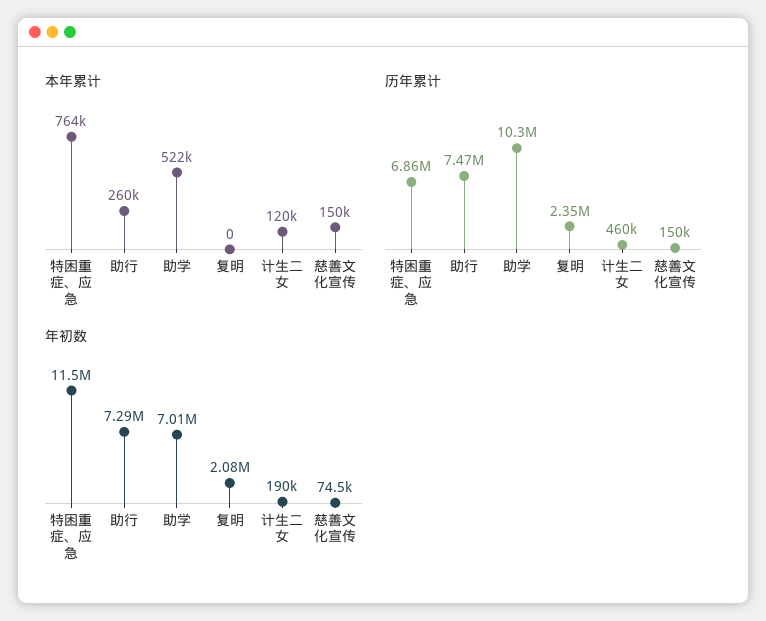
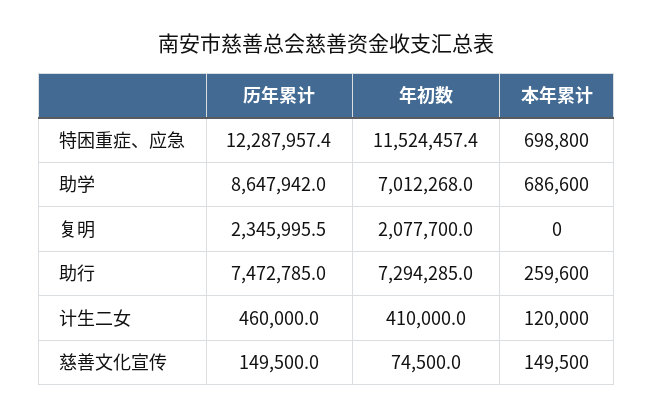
  {
    "本年累计": {
-     "特困重症、应急": 764000,
+     "特困重症、应急": 698800,
      "助行": 259600,
-     "助学": 522000,
+     "助学": 686600,
      "复明": 0,
      "计生二女": 120000,
      "慈善文化宣传": 149500
    },
    "历年累计": {
-     "特困重症、应急": 6860000,
+     "特困重症、应急": 12287957.4,
      "助行": 7472785,
-     "助学": 10300000,
+     "助学": 8647942,
      "复明": 2345995.5,
      "计生二女": 460000,
      "慈善文化宣传": 149500
    },
    "年初数": {
      "特困重症、应急": 11524457.4,
      "助行": 7294285,
      "助学": 7012268,
      "复明": 2077700,
-     "计生二女": 190000,
+     "计生二女": 410000,
      "慈善文化宣传": 74500
    }
  }

